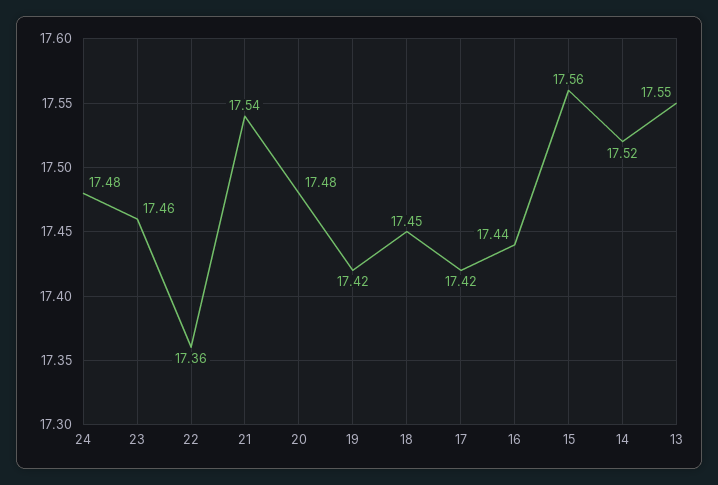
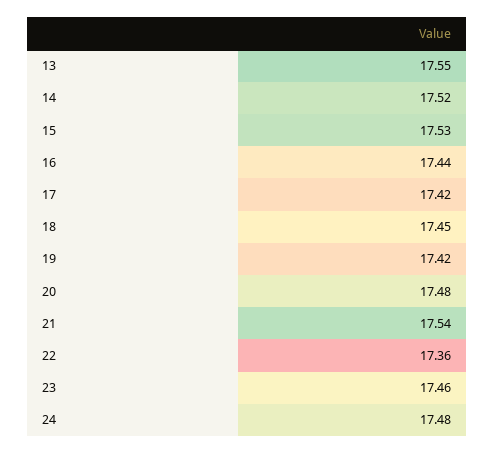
  {
    "24": 17.48,
    "23": 17.46,
    "22": 17.36,
    "21": 17.54,
    "20": 17.48,
    "19": 17.42,
    "18": 17.45,
    "17": 17.42,
    "16": 17.44,
-   "15": 17.56,
+   "15": 17.53,
    "14": 17.52,
    "13": 17.55
  }

